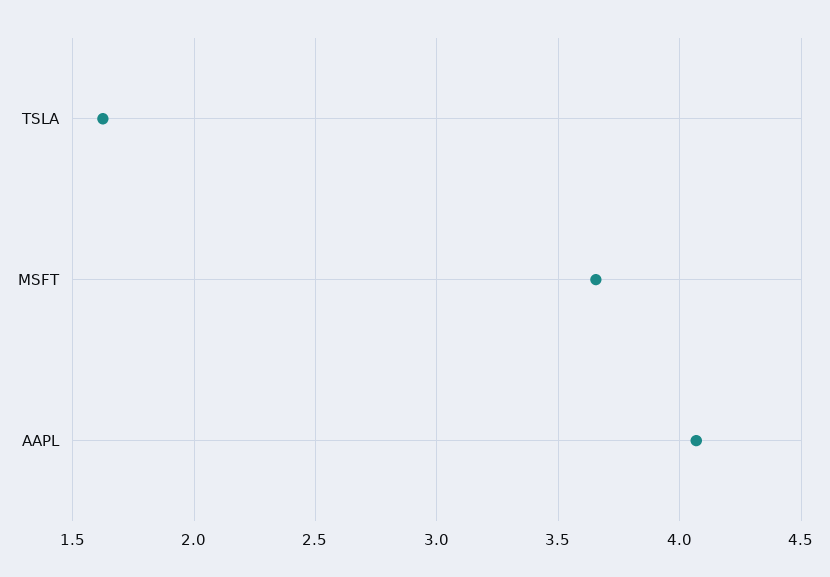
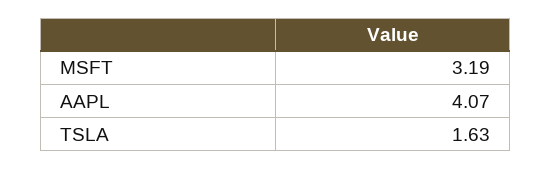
  {
    "TSLA": 1.63,
-   "MSFT": 3.65,
+   "MSFT": 3.19,
    "AAPL": 4.07
  }

